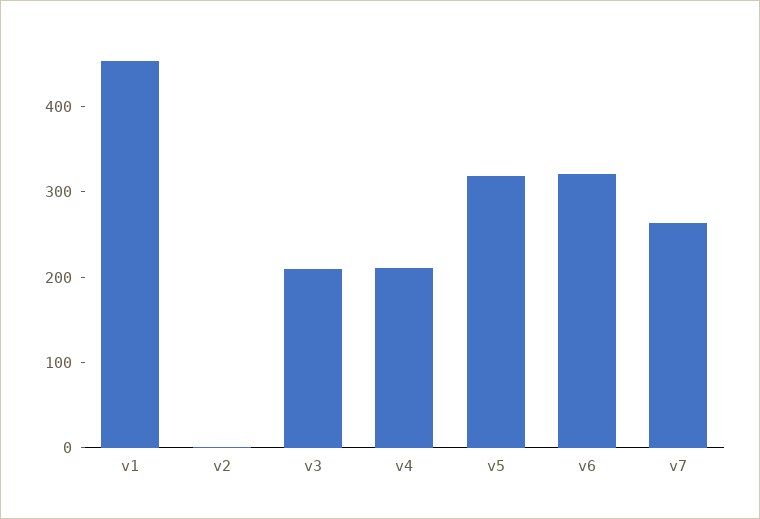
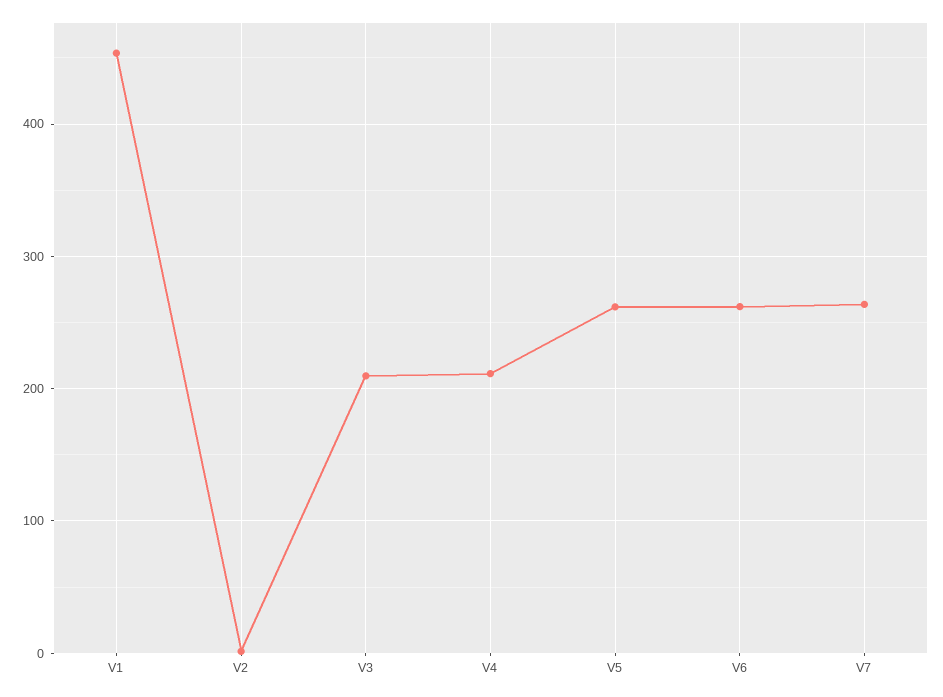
  {
    "v1": 450,
    "v2": 0,
    "v3": 210,
    "v4": 210,
-   "v5": 320,
+   "v5": 260,
-   "v6": 320,
+   "v6": 260,
    "v7": 260
  }

